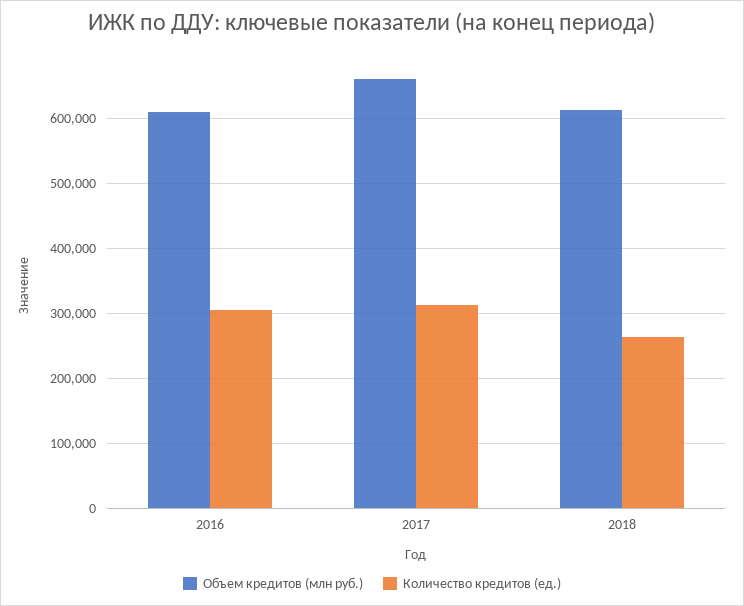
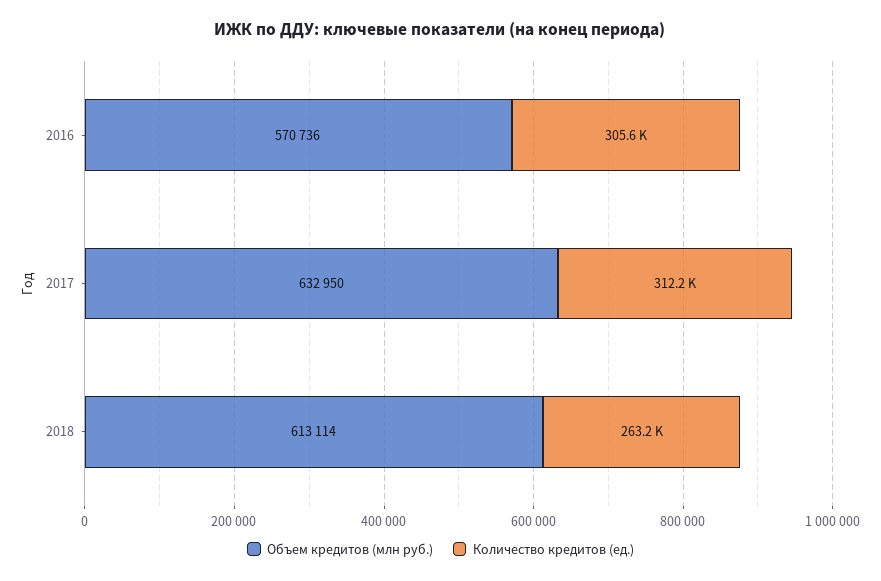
  {
    "Объем кредитов (млн руб.)": {
-     "2016": 610000,
+     "2016": 570736,
-     "2017": 660000,
+     "2017": 632950,
      "2018": 613114
    },
    "Количество кредитов (ед.)": {
      "2016": 305600,
      "2017": 312200,
      "2018": 263200
    }
  }

